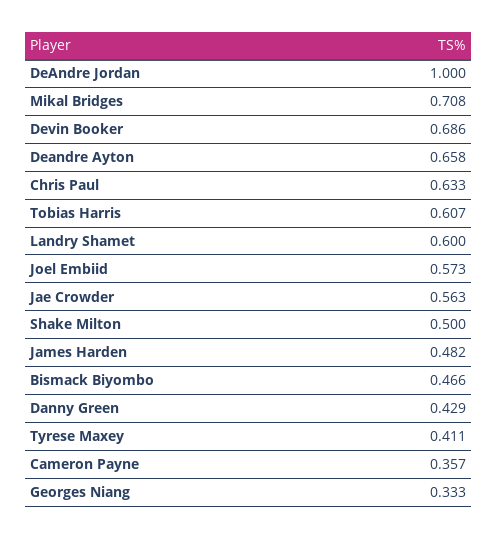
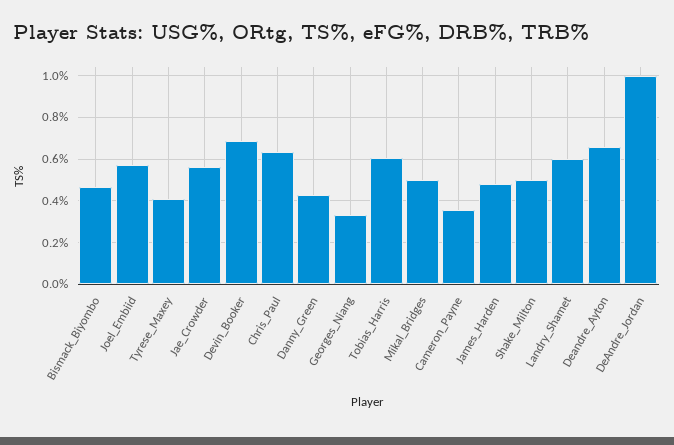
  {
    "DeAndre Jordan": 1,
-   "Mikal Bridges": 0.708,
+   "Mikal Bridges": 0.5,
    "Devin Booker": 0.686,
    "Deandre Ayton": 0.658,
    "Chris Paul": 0.633,
    "Tobias Harris": 0.607,
    "Landry Shamet": 0.6,
    "Joel Embiid": 0.573,
    "Jae Crowder": 0.563,
    "Shake Milton": 0.5,
    "James Harden": 0.482,
    "Bismack Biyombo": 0.466,
    "Danny Green": 0.429,
    "Tyrese Maxey": 0.411,
    "Cameron Payne": 0.357,
    "Georges Niang": 0.333
  }

